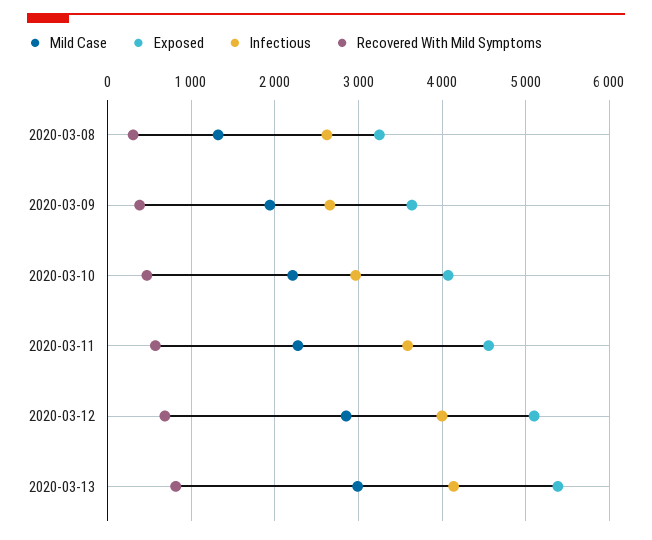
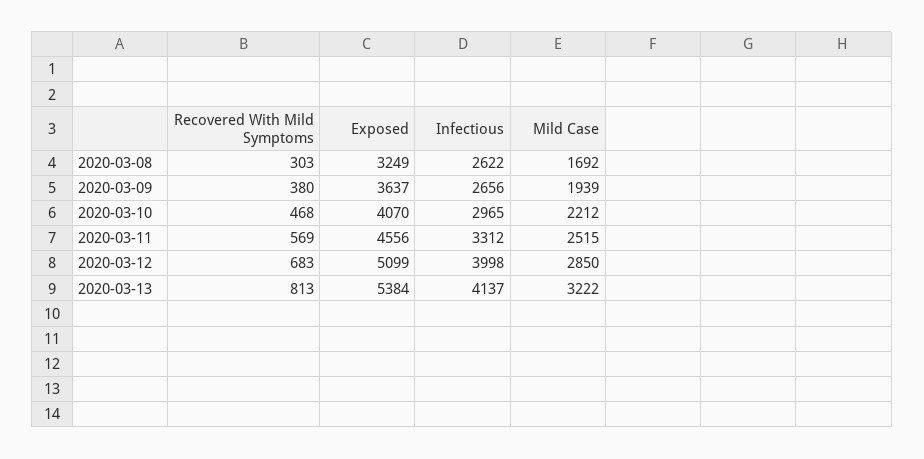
  {
    "Mild Case": {
-     "2020-03-08": 1300,
+     "2020-03-08": 1692,
      "2020-03-09": 1939,
      "2020-03-10": 2212,
-     "2020-03-11": 2300,
+     "2020-03-11": 2515,
      "2020-03-12": 2850,
-     "2020-03-13": 3000
+     "2020-03-13": 3222
    },
    "Exposed": {
      "2020-03-08": 3249,
      "2020-03-09": 3637,
      "2020-03-10": 4070,
      "2020-03-11": 4556,
      "2020-03-12": 5099,
      "2020-03-13": 5384
    },
    "Infectious": {
      "2020-03-08": 2622,
      "2020-03-09": 2656,
      "2020-03-10": 2965,
-     "2020-03-11": 3600,
+     "2020-03-11": 3312,
      "2020-03-12": 3998,
      "2020-03-13": 4137
    },
    "Recovered With Mild Symptoms": {
      "2020-03-08": 303,
      "2020-03-09": 380,
      "2020-03-10": 468,
      "2020-03-11": 569,
      "2020-03-12": 683,
      "2020-03-13": 813
    }
  }

